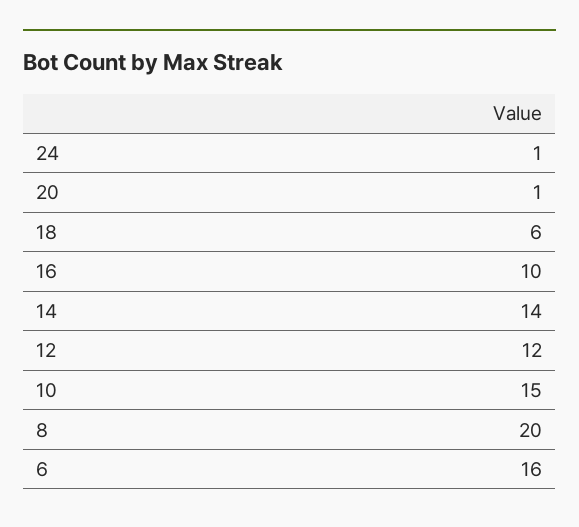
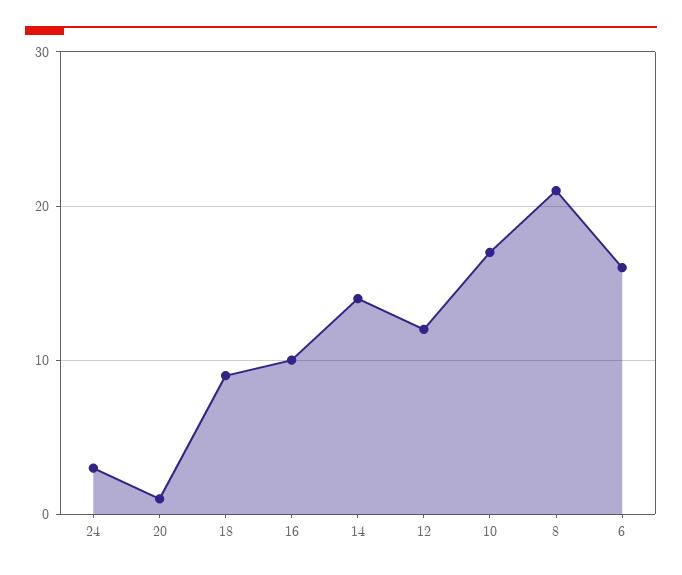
  {
-   "24": 1,
+   "24": 3,
    "20": 1,
-   "18": 6,
+   "18": 9,
    "16": 10,
    "14": 14,
    "12": 12,
-   "10": 15,
+   "10": 17,
-   "8": 20,
+   "8": 21,
    "6": 16
  }

